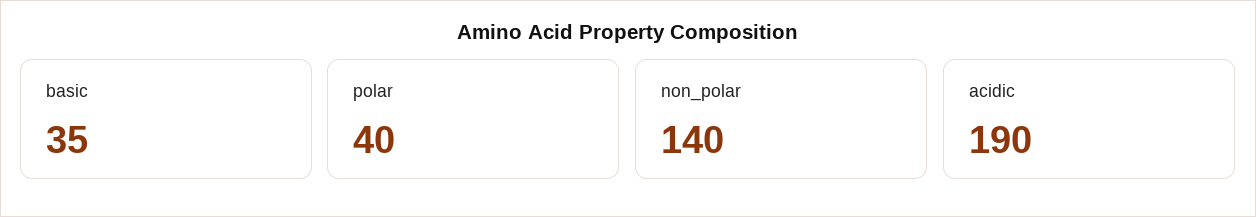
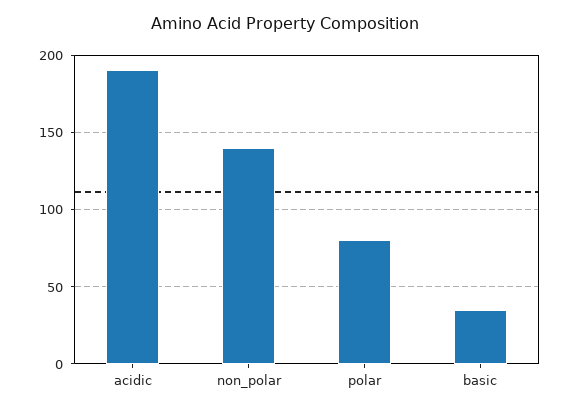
  {
    "basic": 35,
-   "polar": 40,
+   "polar": 80,
    "non_polar": 140,
    "acidic": 190
  }

